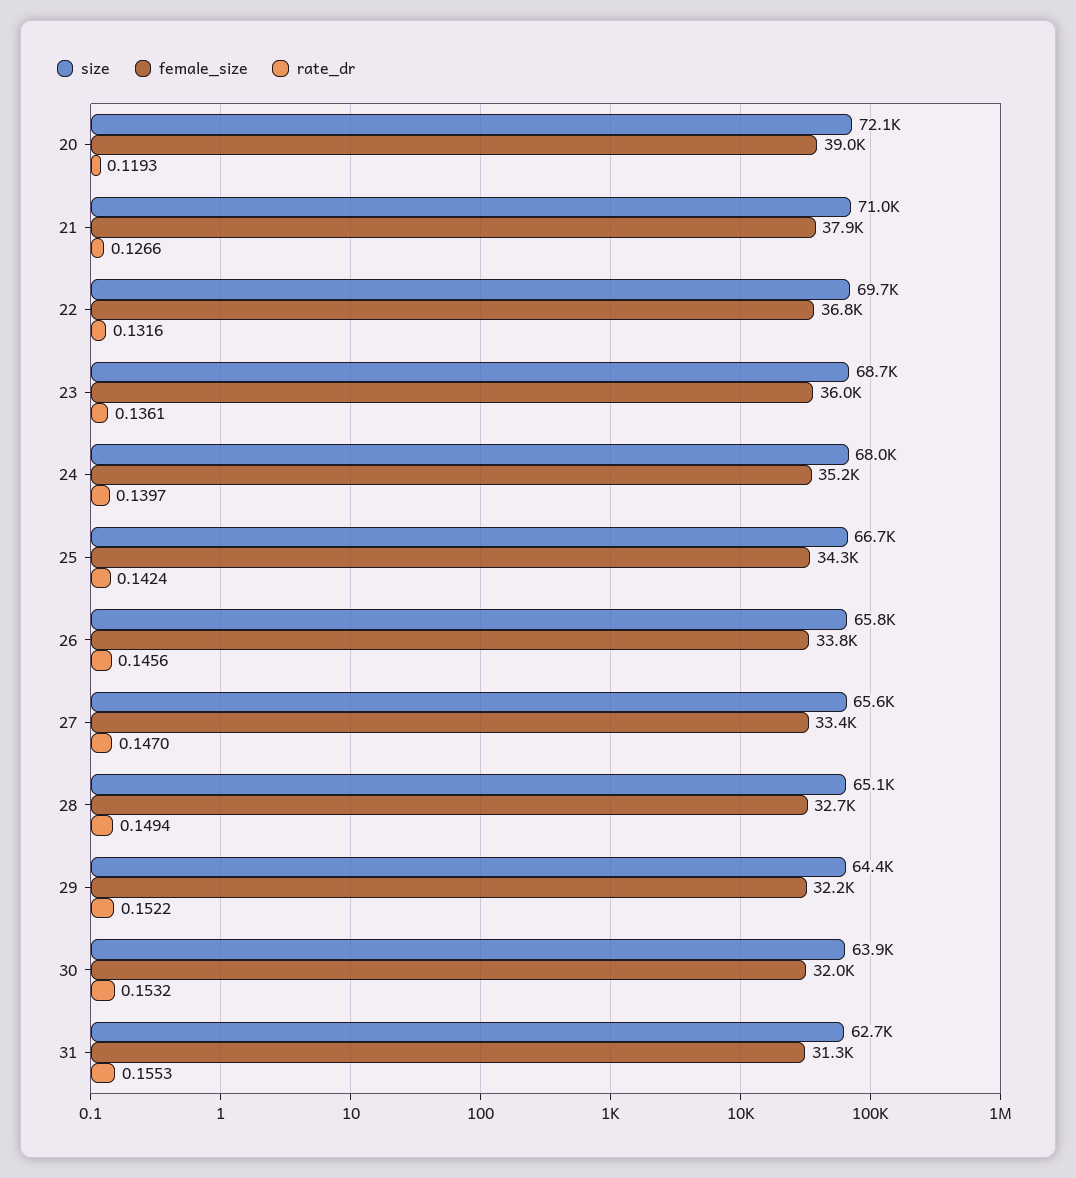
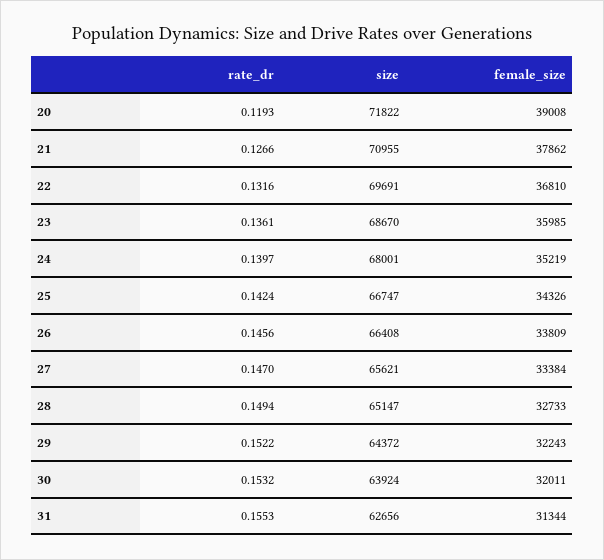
  {
    "size": {
-     "20": 72100,
+     "20": 71822,
      "21": 70955,
      "22": 69691,
      "23": 68670,
      "24": 68001,
      "25": 66747,
-     "26": 65800,
+     "26": 66408,
      "27": 65621,
      "28": 65147,
      "29": 64372,
      "30": 63924,
      "31": 62656
    },
    "female_size": {
      "20": 39008,
      "21": 37862,
      "22": 36810,
      "23": 35985,
      "24": 35219,
      "25": 34326,
      "26": 33809,
      "27": 33384,
      "28": 32733,
      "29": 32243,
      "30": 32011,
      "31": 31344
    },
    "rate_dr": {
      "20": 0.1193,
      "21": 0.1266,
      "22": 0.1316,
      "23": 0.1361,
      "24": 0.1397,
      "25": 0.1424,
      "26": 0.1456,
      "27": 0.147,
      "28": 0.1494,
      "29": 0.1522,
      "30": 0.1532,
      "31": 0.1553
    }
  }

